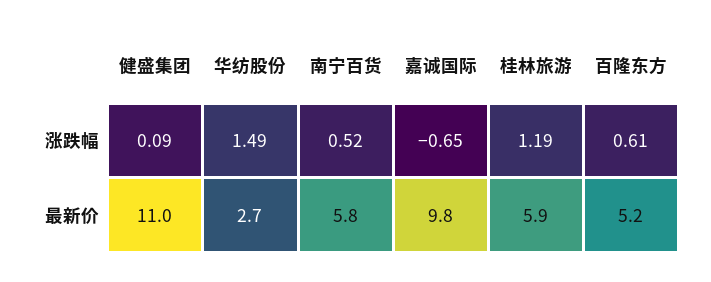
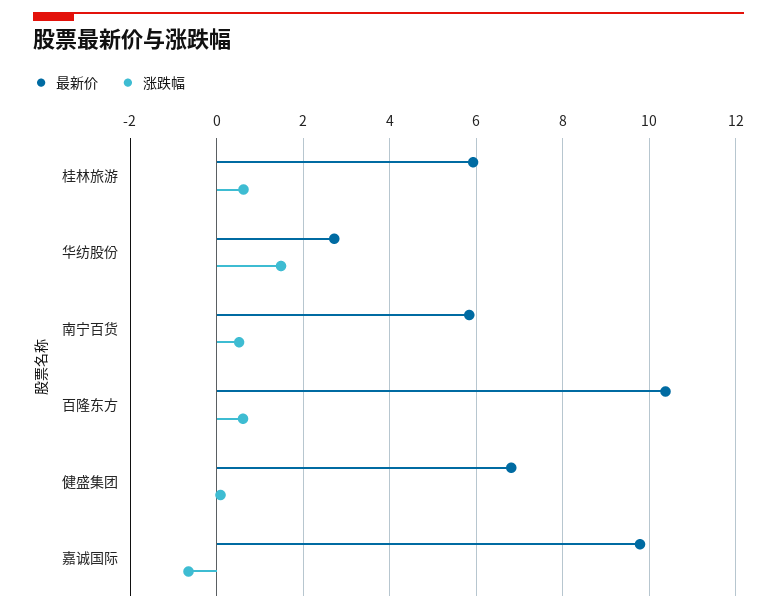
  {
    "涨跌幅": {
      "健盛集团": 0.09,
      "华纺股份": 1.49,
      "南宁百货": 0.52,
      "嘉诚国际": -0.65,
-     "桂林旅游": 1.19,
+     "桂林旅游": 0.6,
      "百隆东方": 0.61
    },
    "最新价": {
-     "健盛集团": 11,
+     "健盛集团": 6.8,
      "华纺股份": 2.7,
      "南宁百货": 5.8,
      "嘉诚国际": 9.8,
      "桂林旅游": 5.9,
-     "百隆东方": 5.2
+     "百隆东方": 10.4
    }
  }

